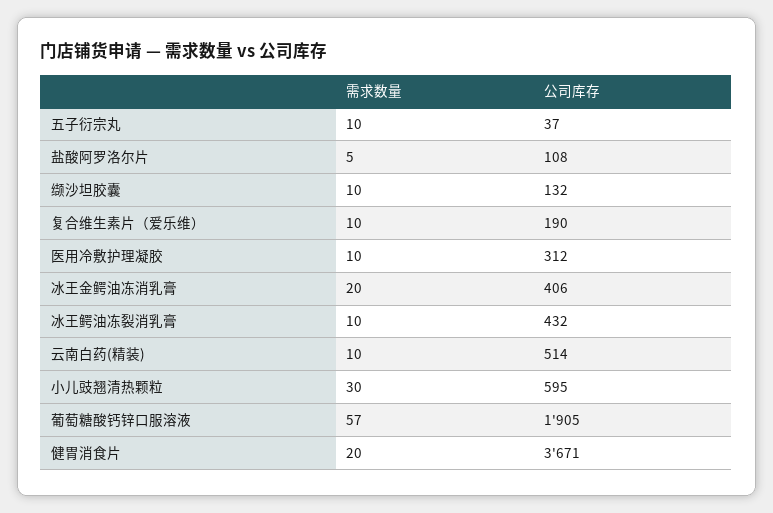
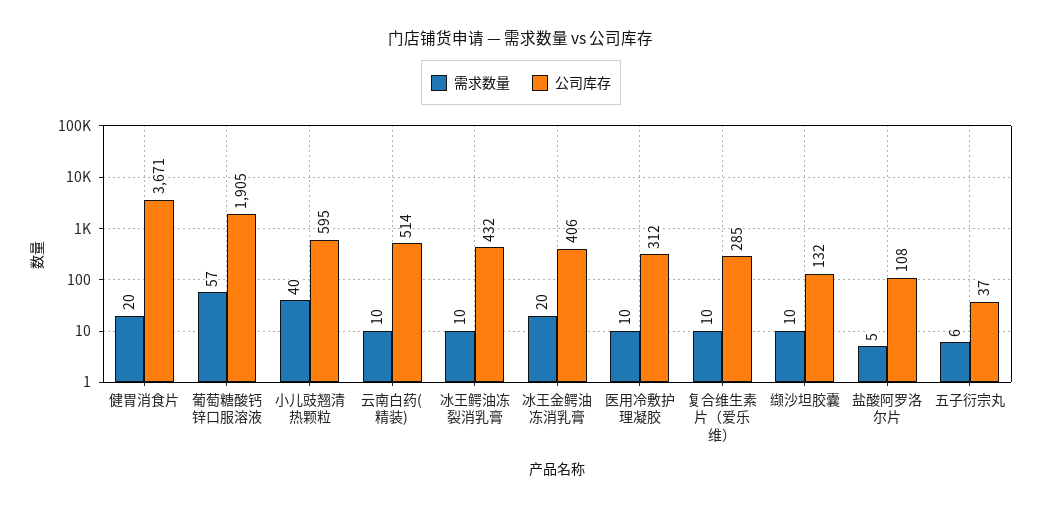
  {
    "需求数量": {
-     "五子衍宗丸": 10,
+     "五子衍宗丸": 6,
      "盐酸阿罗洛尔片": 5,
      "缬沙坦胶囊": 10,
      "复合维生素片（爱乐维）": 10,
      "医用冷敷护理凝胶": 10,
      "冰王金鳄油冻消乳膏": 20,
      "冰王鳄油冻裂消乳膏": 10,
      "云南白药(精装)": 10,
-     "小儿豉翘清热颗粒": 30,
+     "小儿豉翘清热颗粒": 40,
      "葡萄糖酸钙锌口服溶液": 57,
      "健胃消食片": 20
    },
    "公司库存": {
      "五子衍宗丸": 37,
      "盐酸阿罗洛尔片": 108,
      "缬沙坦胶囊": 132,
-     "复合维生素片（爱乐维）": 190,
+     "复合维生素片（爱乐维）": 285,
      "医用冷敷护理凝胶": 312,
      "冰王金鳄油冻消乳膏": 406,
      "冰王鳄油冻裂消乳膏": 432,
      "云南白药(精装)": 514,
      "小儿豉翘清热颗粒": 595,
      "葡萄糖酸钙锌口服溶液": 1905,
      "健胃消食片": 3671
    }
  }

